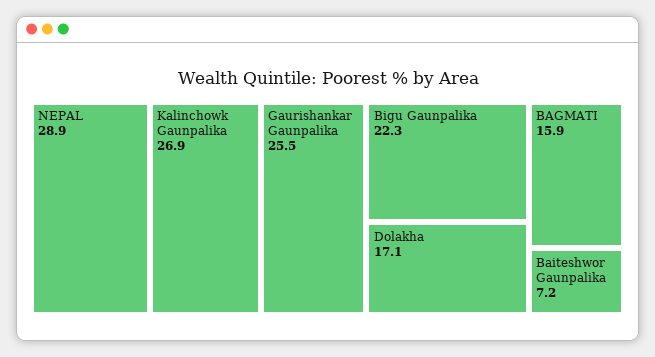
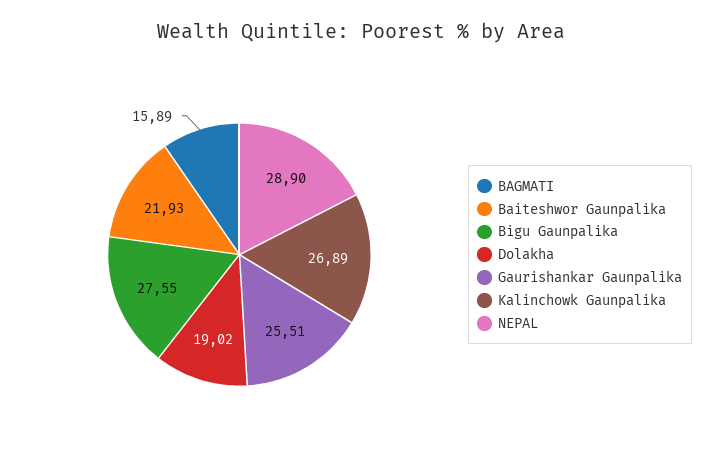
  {
    "NEPAL": 28.9,
    "Kalinchowk Gaunpalika": 26.89,
    "Gaurishankar Gaunpalika": 25.51,
-   "Bigu Gaunpalika": 22.3,
+   "Bigu Gaunpalika": 27.55,
-   "Dolakha": 17.1,
+   "Dolakha": 19.02,
    "BAGMATI": 15.89,
-   "Baiteshwor Gaunpalika": 7.2
+   "Baiteshwor Gaunpalika": 21.93
  }

